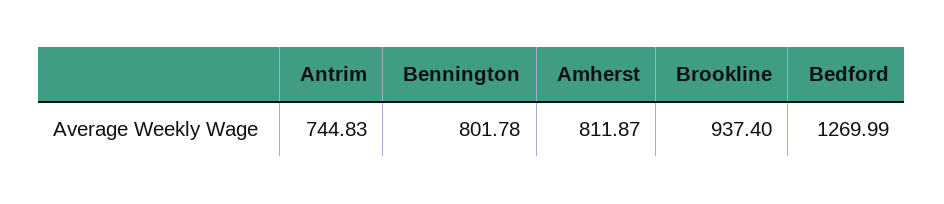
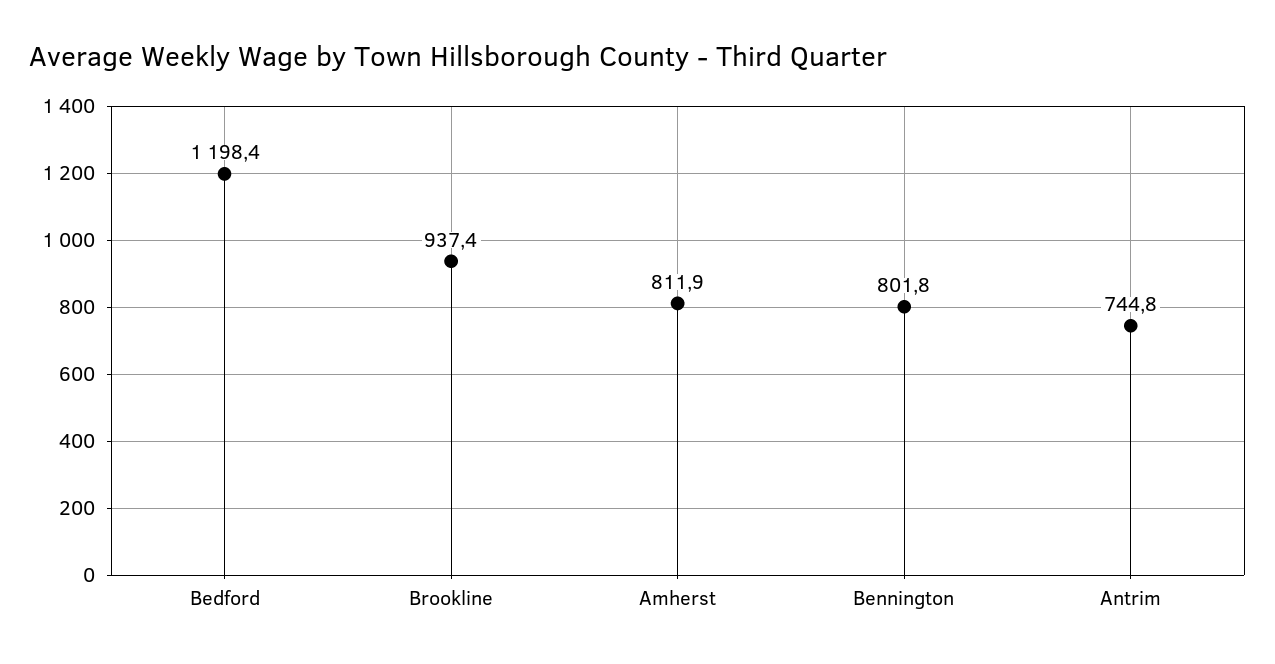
  {
    "Antrim": 744.83,
    "Bennington": 801.78,
    "Amherst": 811.87,
    "Brookline": 937.4,
-   "Bedford": 1269.99
+   "Bedford": 1198.4
  }

